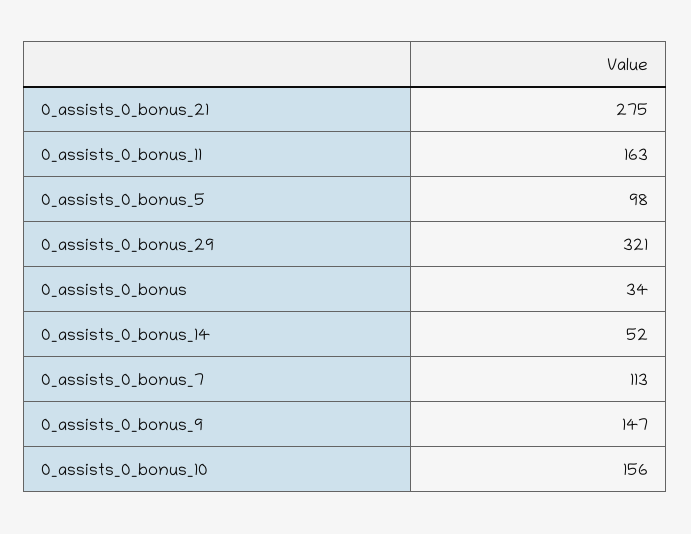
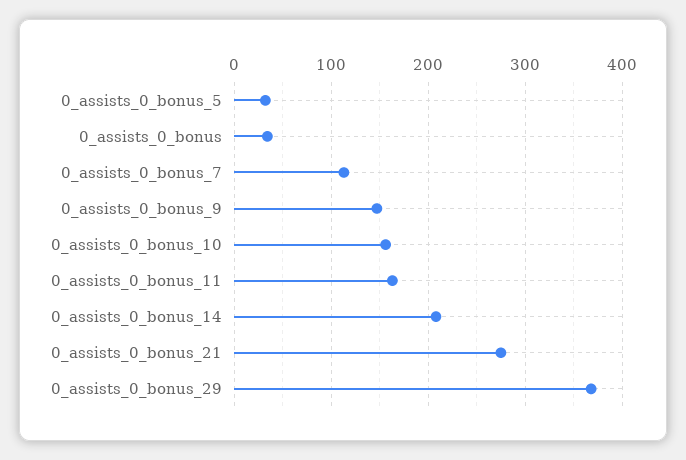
  {
    "0_assists_0_bonus_21": 275,
    "0_assists_0_bonus_11": 163,
-   "0_assists_0_bonus_5": 98,
+   "0_assists_0_bonus_5": 30,
-   "0_assists_0_bonus_29": 321,
+   "0_assists_0_bonus_29": 370,
    "0_assists_0_bonus": 34,
-   "0_assists_0_bonus_14": 52,
+   "0_assists_0_bonus_14": 210,
    "0_assists_0_bonus_7": 113,
    "0_assists_0_bonus_9": 147,
    "0_assists_0_bonus_10": 156
  }

